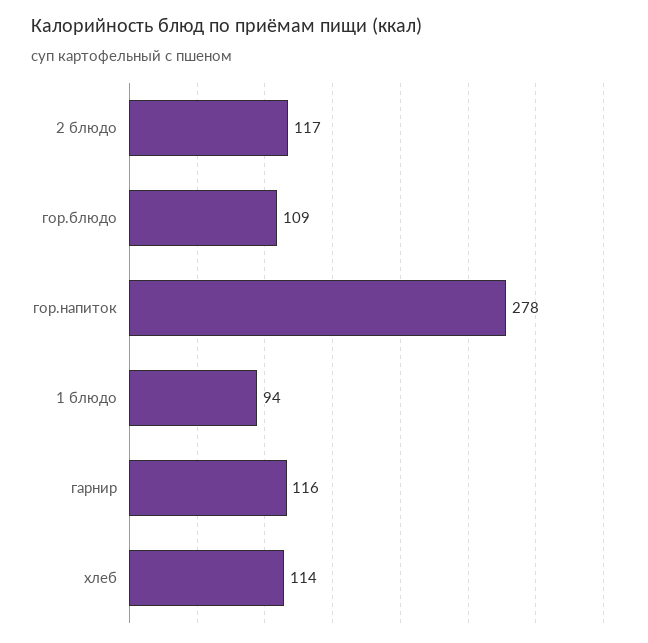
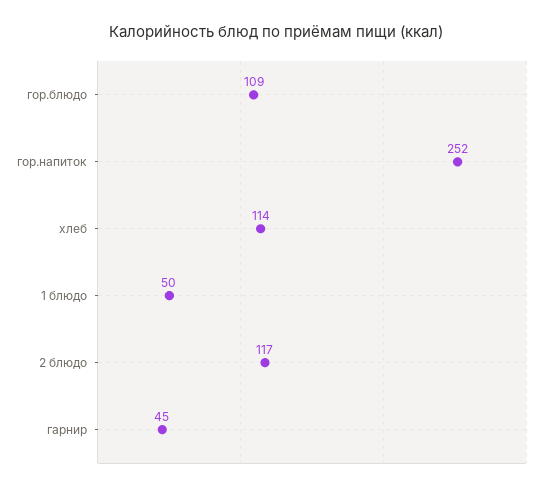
  {
    "2 блюдо": 117,
    "гор.блюдо": 109,
-   "гор.напиток": 278,
+   "гор.напиток": 252,
-   "1 блюдо": 94,
+   "1 блюдо": 50,
-   "гарнир": 116,
+   "гарнир": 45,
    "хлеб": 114
  }

